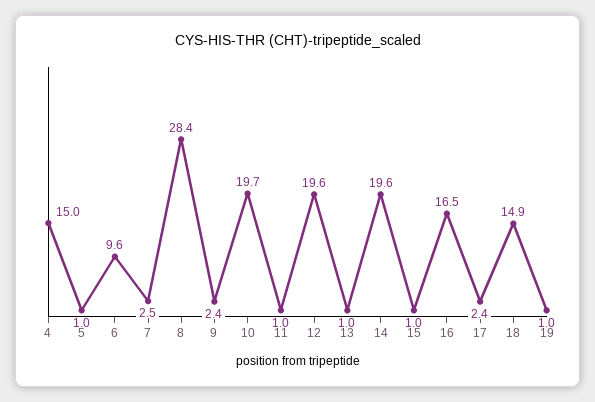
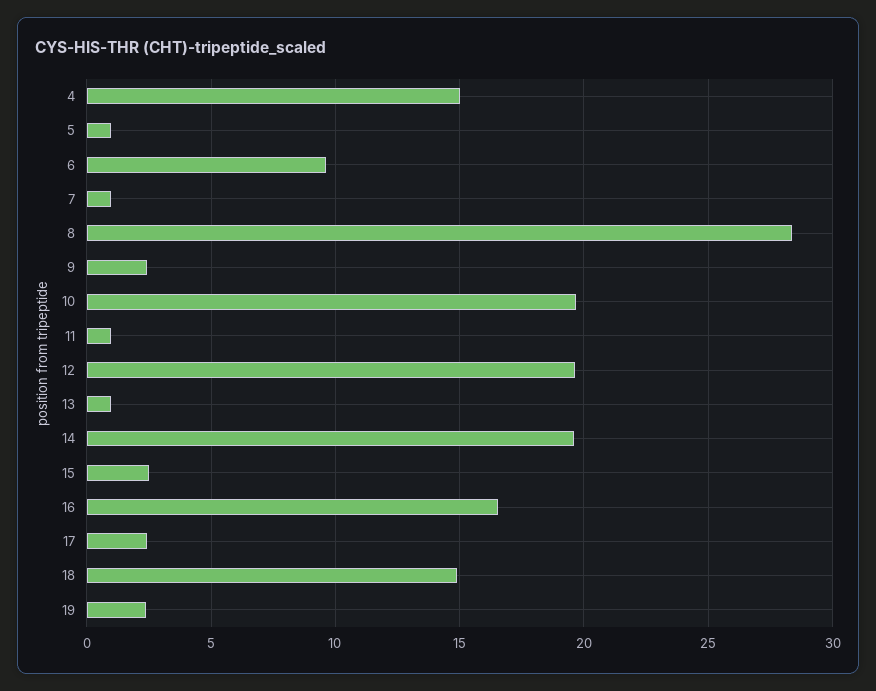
  {
    "4": 15,
    "5": 1,
    "6": 9.6,
-   "7": 2.5,
+   "7": 1,
    "8": 28.4,
    "9": 2.4,
    "10": 19.7,
    "11": 1,
    "12": 19.6,
    "13": 1,
    "14": 19.6,
-   "15": 1,
+   "15": 2.5,
    "16": 16.5,
    "17": 2.4,
    "18": 14.9,
-   "19": 1
+   "19": 2.5
  }

